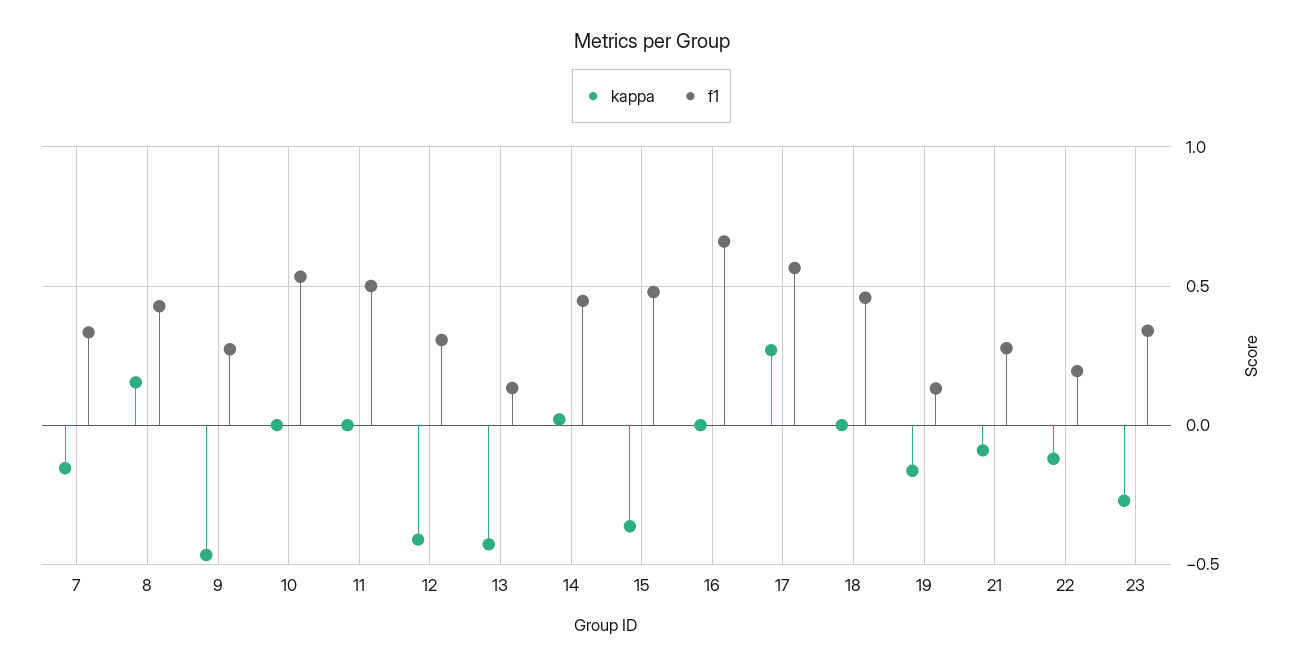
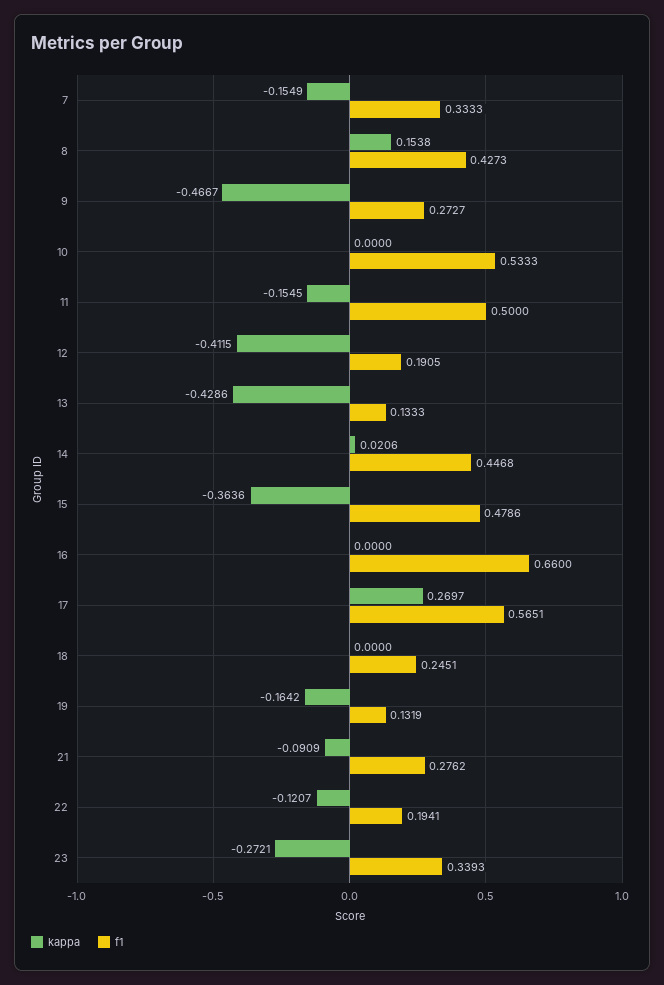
  {
    "kappa": {
      "7": -0.1549,
      "8": 0.1538,
      "9": -0.4667,
      "10": 0,
-     "11": 0,
+     "11": -0.1545,
      "12": -0.4115,
      "13": -0.4286,
      "14": 0.0206,
      "15": -0.3636,
      "16": 0,
      "17": 0.2697,
      "18": 0,
      "19": -0.1642,
      "21": -0.0909,
      "22": -0.1207,
      "23": -0.2721
    },
    "f1": {
      "7": 0.3333,
      "8": 0.4273,
      "9": 0.2727,
      "10": 0.5333,
      "11": 0.5,
-     "12": 0.3,
+     "12": 0.1905,
      "13": 0.1333,
      "14": 0.4468,
      "15": 0.4786,
      "16": 0.66,
      "17": 0.5651,
-     "18": 0.45,
+     "18": 0.2451,
      "19": 0.1319,
      "21": 0.2762,
      "22": 0.1941,
      "23": 0.3393
    }
  }

